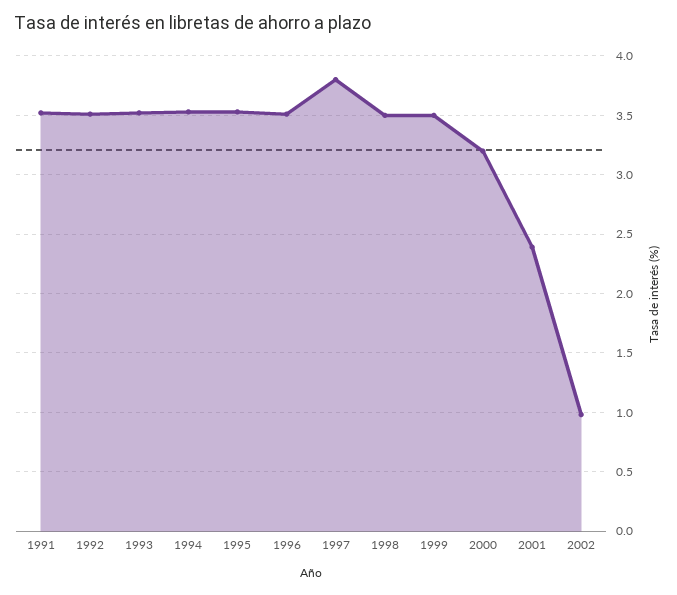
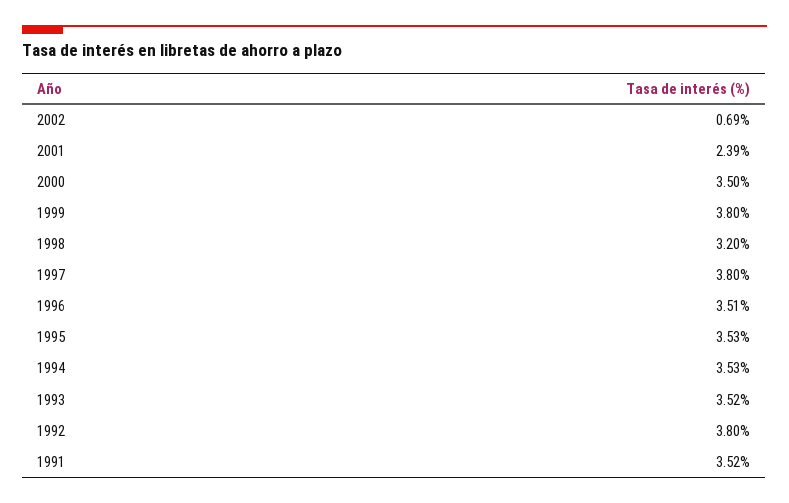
  {
    "1991": 3.52,
-   "1992": 3.5,
+   "1992": 3.8,
    "1993": 3.52,
    "1994": 3.53,
    "1995": 3.53,
    "1996": 3.51,
    "1997": 3.8,
-   "1998": 3.5,
+   "1998": 3.2,
-   "1999": 3.5,
+   "1999": 3.8,
-   "2000": 3.2,
+   "2000": 3.5,
    "2001": 2.39,
-   "2002": 1
+   "2002": 0.69
  }

